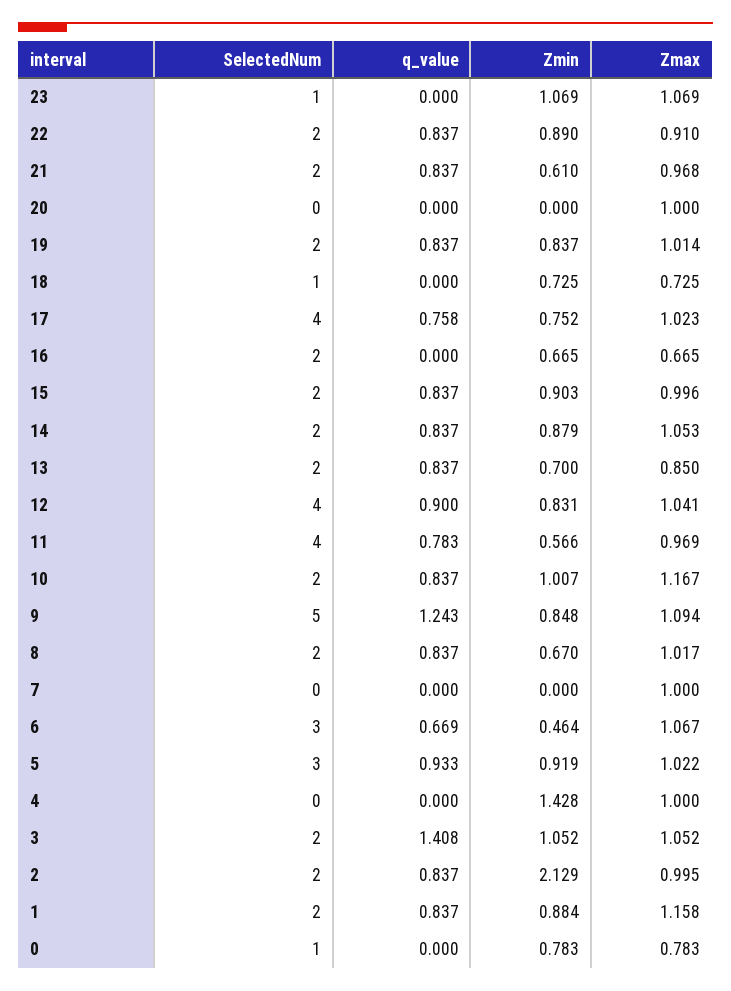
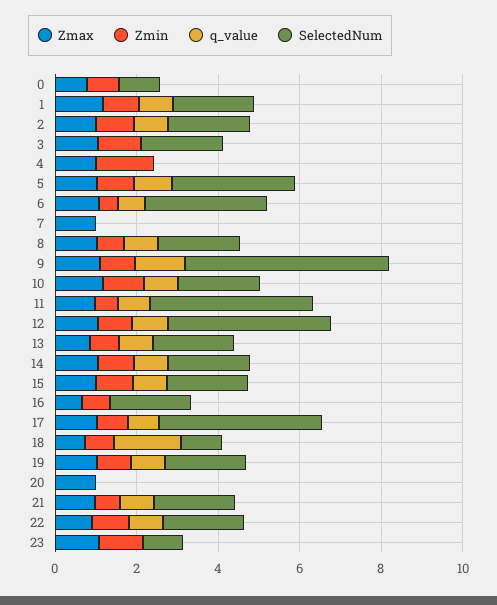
  {
    "SelectedNum": {
      "23": 1,
      "22": 2,
      "21": 2,
      "20": 0,
      "19": 2,
      "18": 1,
      "17": 4,
      "16": 2,
      "15": 2,
      "14": 2,
      "13": 2,
      "12": 4,
      "11": 4,
      "10": 2,
      "9": 5,
      "8": 2,
      "7": 0,
      "6": 3,
      "5": 3,
      "4": 0,
      "3": 2,
      "2": 2,
      "1": 2,
      "0": 1
    },
    "q_value": {
      "23": 0,
      "22": 0.837,
      "21": 0.837,
      "20": 0,
      "19": 0.837,
-     "18": 0,
+     "18": 1.5,
      "17": 0.758,
      "16": 0,
      "15": 0.837,
      "14": 0.837,
      "13": 0.837,
      "12": 0.9,
      "11": 0.783,
      "10": 0.837,
      "9": 1.243,
      "8": 0.837,
      "7": 0,
      "6": 0.669,
      "5": 0.933,
      "4": 0,
-     "3": 1.408,
+     "3": 0,
      "2": 0.837,
      "1": 0.837,
      "0": 0
    },
    "Zmin": {
      "23": 1.069,
      "22": 0.89,
      "21": 0.61,
      "20": 0,
      "19": 0.837,
      "18": 0.725,
      "17": 0.752,
      "16": 0.665,
      "15": 0.903,
      "14": 0.879,
      "13": 0.7,
      "12": 0.831,
      "11": 0.566,
      "10": 1.007,
      "9": 0.848,
      "8": 0.67,
      "7": 0,
      "6": 0.464,
      "5": 0.919,
      "4": 1.428,
      "3": 1.052,
-     "2": 2.129,
+     "2": 1,
      "1": 0.884,
      "0": 0.783
    },
    "Zmax": {
      "23": 1.069,
      "22": 0.91,
      "21": 0.968,
      "20": 1,
      "19": 1.014,
      "18": 0.725,
      "17": 1.023,
      "16": 0.665,
      "15": 0.996,
      "14": 1.053,
      "13": 0.85,
      "12": 1.041,
      "11": 0.969,
      "10": 1.167,
      "9": 1.094,
      "8": 1.017,
      "7": 1,
      "6": 1.067,
      "5": 1.022,
      "4": 1,
      "3": 1.052,
      "2": 0.995,
      "1": 1.158,
      "0": 0.783
    }
  }

